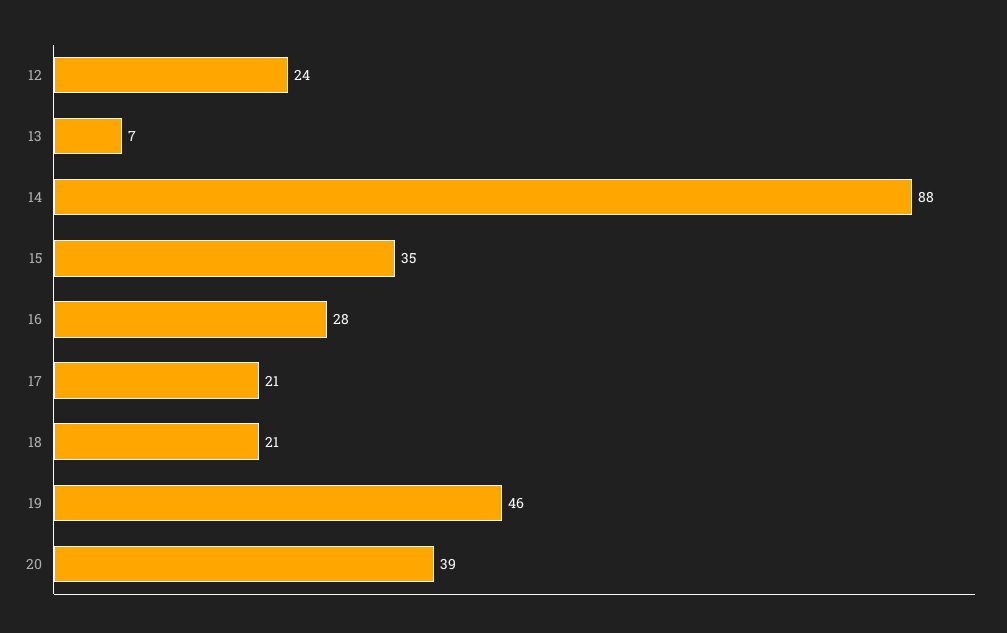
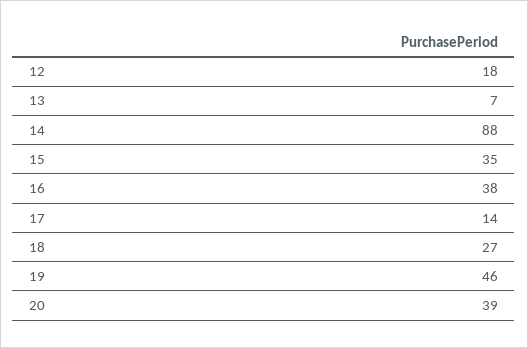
  {
-   "12": 24,
+   "12": 18,
    "13": 7,
    "14": 88,
    "15": 35,
-   "16": 28,
+   "16": 38,
-   "17": 21,
+   "17": 14,
-   "18": 21,
+   "18": 27,
    "19": 46,
    "20": 39
  }

